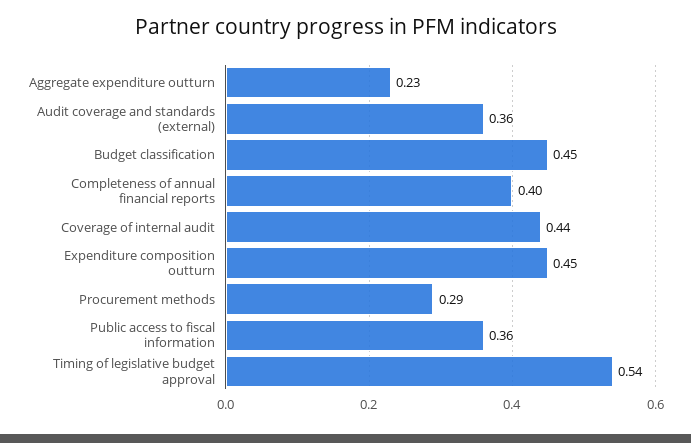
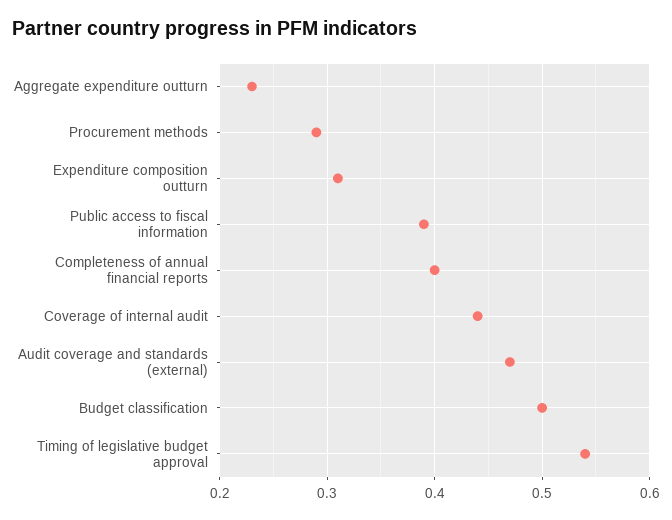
  {
    "Aggregate expenditure outturn": 0.23,
-   "Audit coverage and standards (external)": 0.36,
+   "Audit coverage and standards (external)": 0.47,
-   "Budget classification": 0.45,
+   "Budget classification": 0.5,
    "Completeness of annual financial reports": 0.4,
    "Coverage of internal audit": 0.44,
-   "Expenditure composition outturn": 0.45,
+   "Expenditure composition outturn": 0.31,
    "Procurement methods": 0.29,
-   "Public access to fiscal information": 0.36,
+   "Public access to fiscal information": 0.39,
    "Timing of legislative budget approval": 0.54
  }

